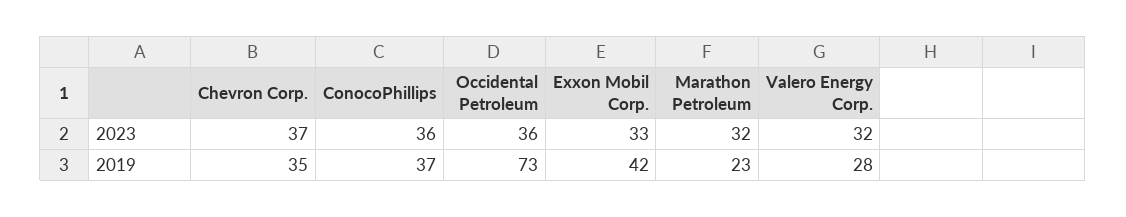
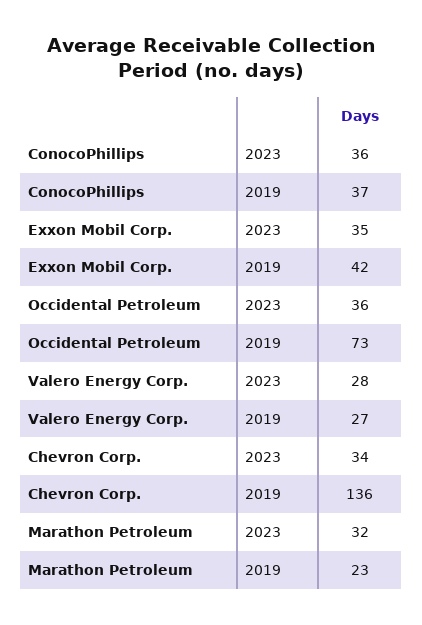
  {
    "Chevron Corp.": {
-     "2023": 37,
+     "2023": 34,
-     "2019": 35
+     "2019": 136
    },
    "ConocoPhillips": {
      "2023": 36,
      "2019": 37
    },
    "Occidental Petroleum": {
      "2023": 36,
      "2019": 73
    },
    "Exxon Mobil Corp.": {
-     "2023": 33,
+     "2023": 35,
      "2019": 42
    },
    "Marathon Petroleum": {
      "2023": 32,
      "2019": 23
    },
    "Valero Energy Corp.": {
-     "2023": 32,
+     "2023": 28,
-     "2019": 28
+     "2019": 27
    }
  }

